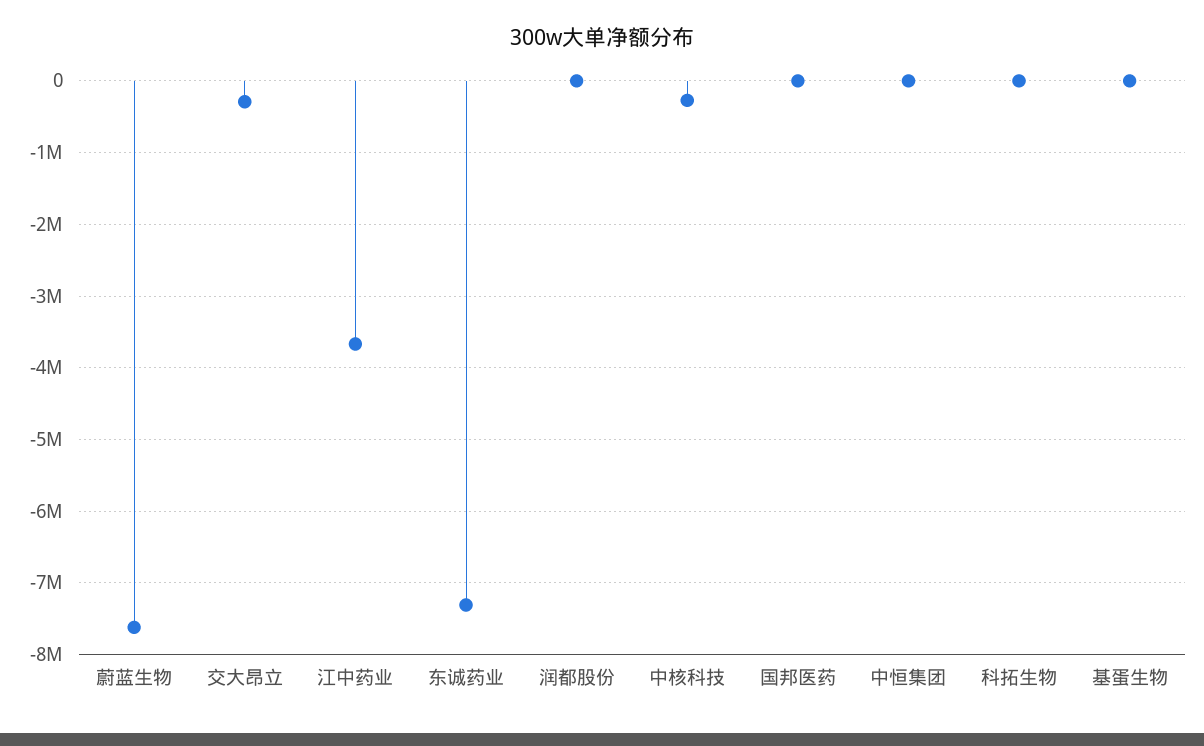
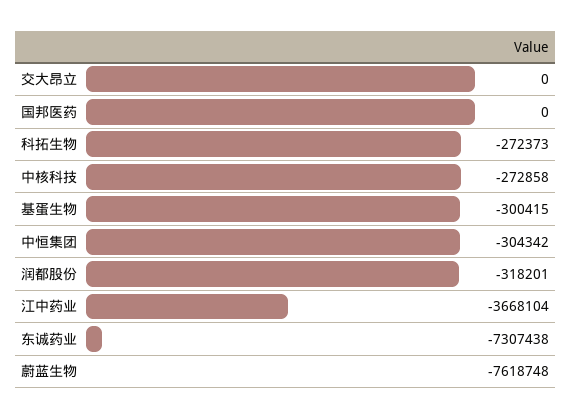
  {
    "蔚蓝生物": -7618748,
-   "交大昂立": -300000,
+   "交大昂立": 0,
    "江中药业": -3668104,
    "东诚药业": -7307438,
-   "润都股份": 0,
+   "润都股份": -318201,
    "中核科技": -272858,
    "国邦医药": 0,
-   "中恒集团": 0,
+   "中恒集团": -304342,
-   "科拓生物": 0,
+   "科拓生物": -272373,
-   "基蛋生物": 0
+   "基蛋生物": -300415
  }

